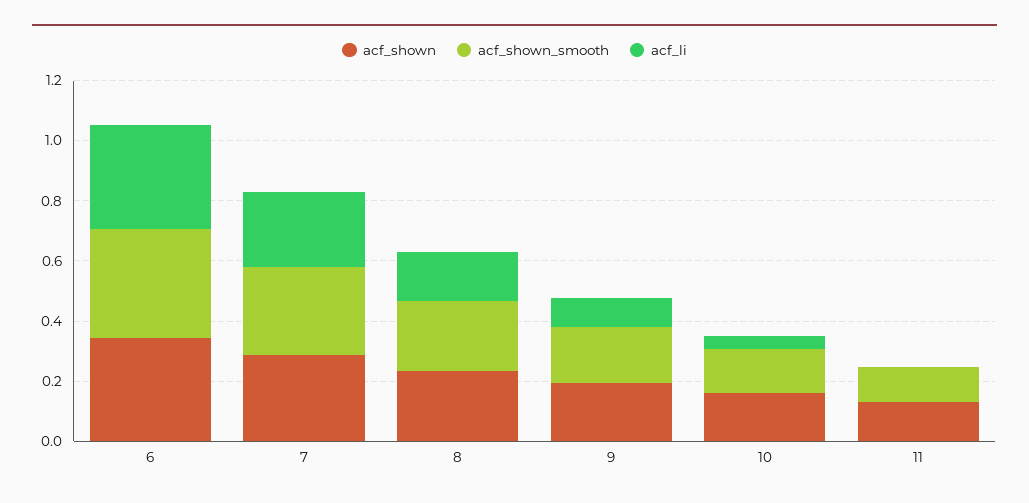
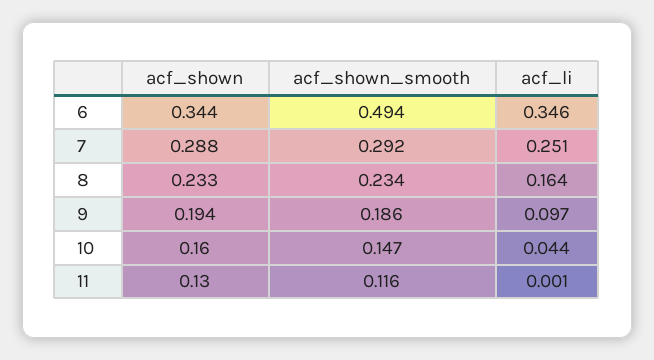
  {
    "acf_shown": {
      "6": 0.344,
      "7": 0.288,
      "8": 0.233,
      "9": 0.194,
      "10": 0.16,
      "11": 0.13
    },
    "acf_shown_smooth": {
-     "6": 0.35,
+     "6": 0.494,
      "7": 0.292,
      "8": 0.234,
      "9": 0.186,
      "10": 0.147,
      "11": 0.116
    },
    "acf_li": {
      "6": 0.346,
      "7": 0.251,
      "8": 0.164,
      "9": 0.097,
      "10": 0.044,
      "11": 0.001
    }
  }

